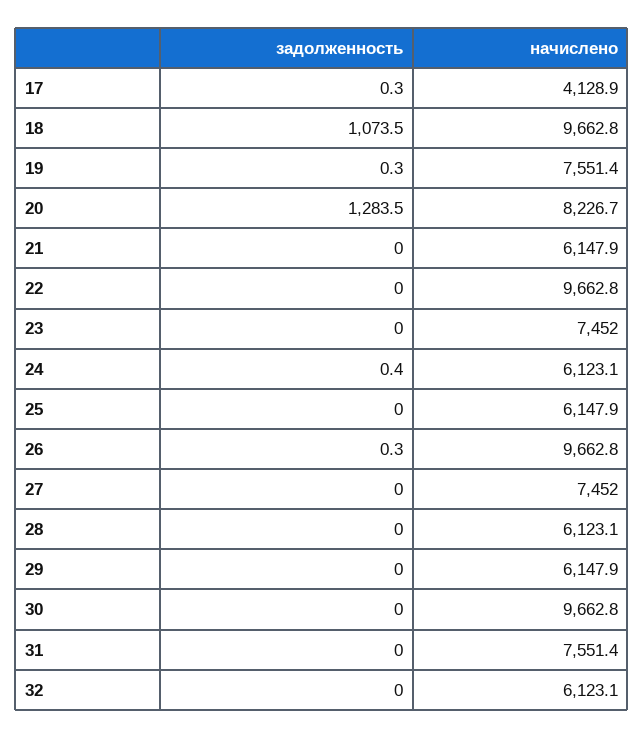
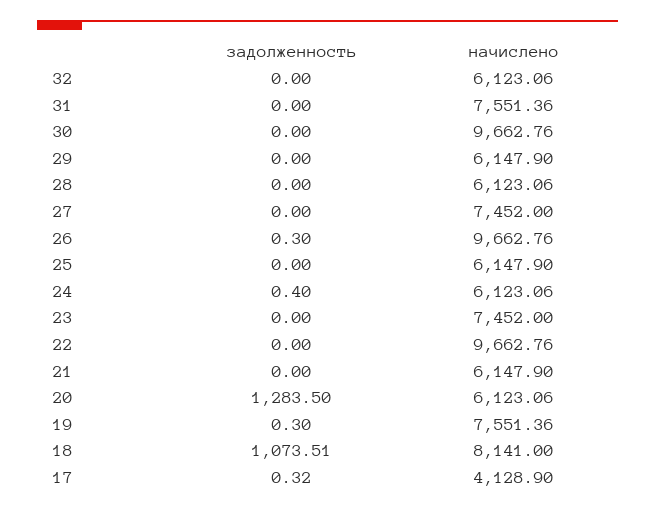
  {
    "задолженность": {
      "17": 0.32,
      "18": 1073.51,
      "19": 0.3,
      "20": 1283.5,
      "21": 0,
      "22": 0,
      "23": 0,
      "24": 0.4,
      "25": 0,
      "26": 0.3,
      "27": 0,
      "28": 0,
      "29": 0,
      "30": 0,
      "31": 0,
      "32": 0
    },
    "начислено": {
      "17": 4128.9,
-     "18": 9662.8,
+     "18": 8141,
      "19": 7551.36,
-     "20": 8226.7,
+     "20": 6123.06,
      "21": 6147.9,
      "22": 9662.76,
      "23": 7452,
      "24": 6123.06,
      "25": 6147.9,
      "26": 9662.76,
      "27": 7452,
      "28": 6123.06,
      "29": 6147.9,
      "30": 9662.76,
      "31": 7551.36,
      "32": 6123.06
    }
  }

